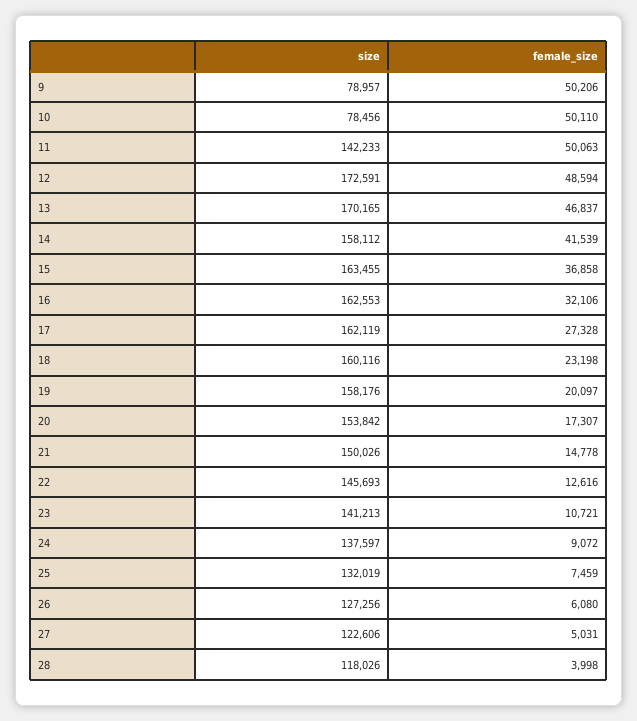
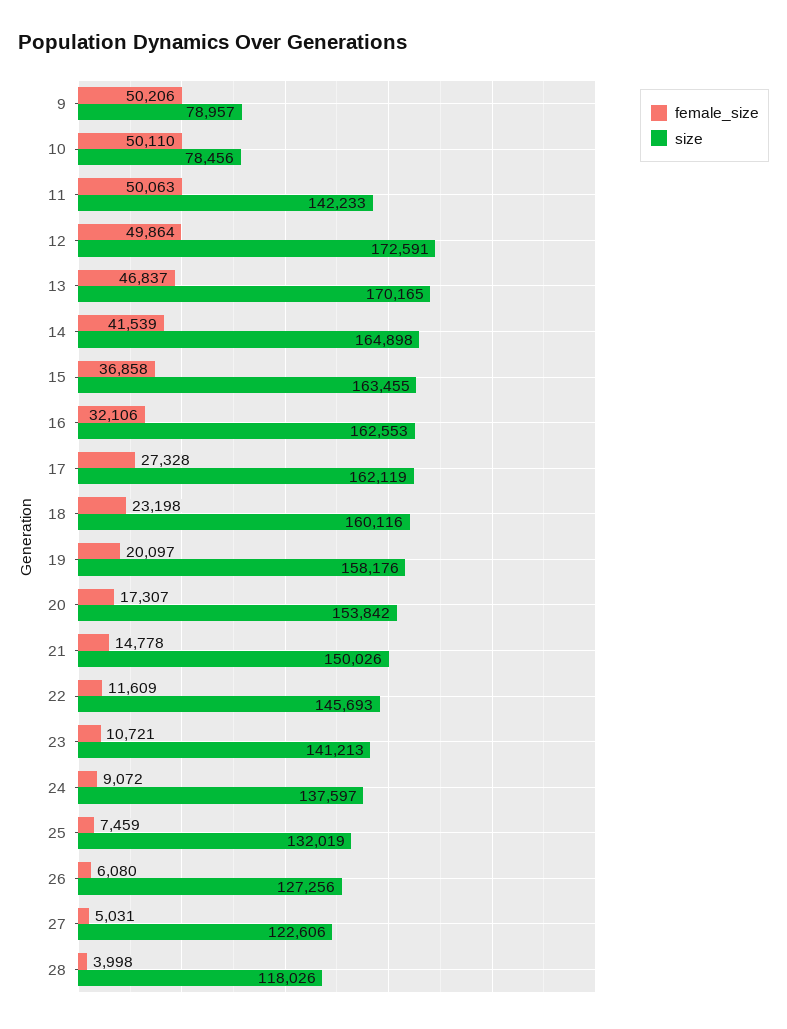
  {
    "size": {
      "9": 78957,
      "10": 78456,
      "11": 142233,
      "12": 172591,
      "13": 170165,
-     "14": 158112,
+     "14": 164898,
      "15": 163455,
      "16": 162553,
      "17": 162119,
      "18": 160116,
      "19": 158176,
      "20": 153842,
      "21": 150026,
      "22": 145693,
      "23": 141213,
      "24": 137597,
      "25": 132019,
      "26": 127256,
      "27": 122606,
      "28": 118026
    },
    "female_size": {
      "9": 50206,
      "10": 50110,
      "11": 50063,
-     "12": 48594,
+     "12": 49864,
      "13": 46837,
      "14": 41539,
      "15": 36858,
      "16": 32106,
      "17": 27328,
      "18": 23198,
      "19": 20097,
      "20": 17307,
      "21": 14778,
-     "22": 12616,
+     "22": 11609,
      "23": 10721,
      "24": 9072,
      "25": 7459,
      "26": 6080,
      "27": 5031,
      "28": 3998
    }
  }

